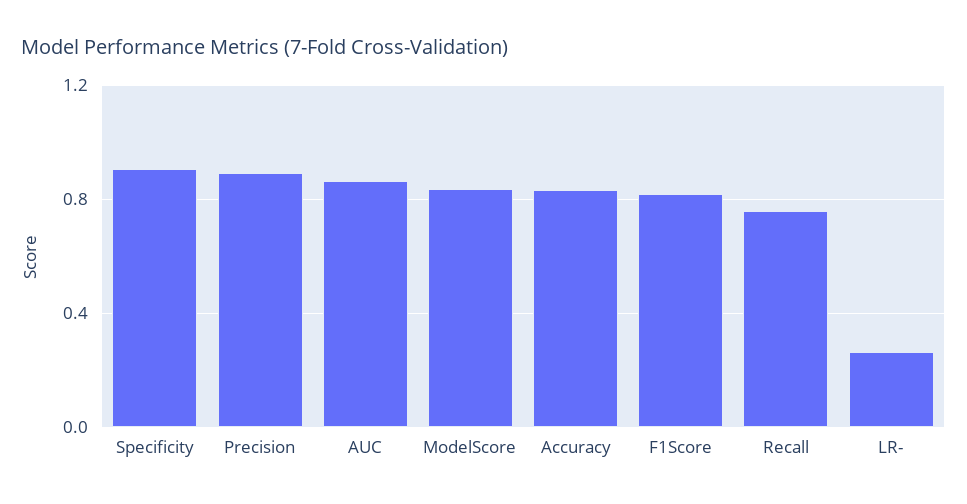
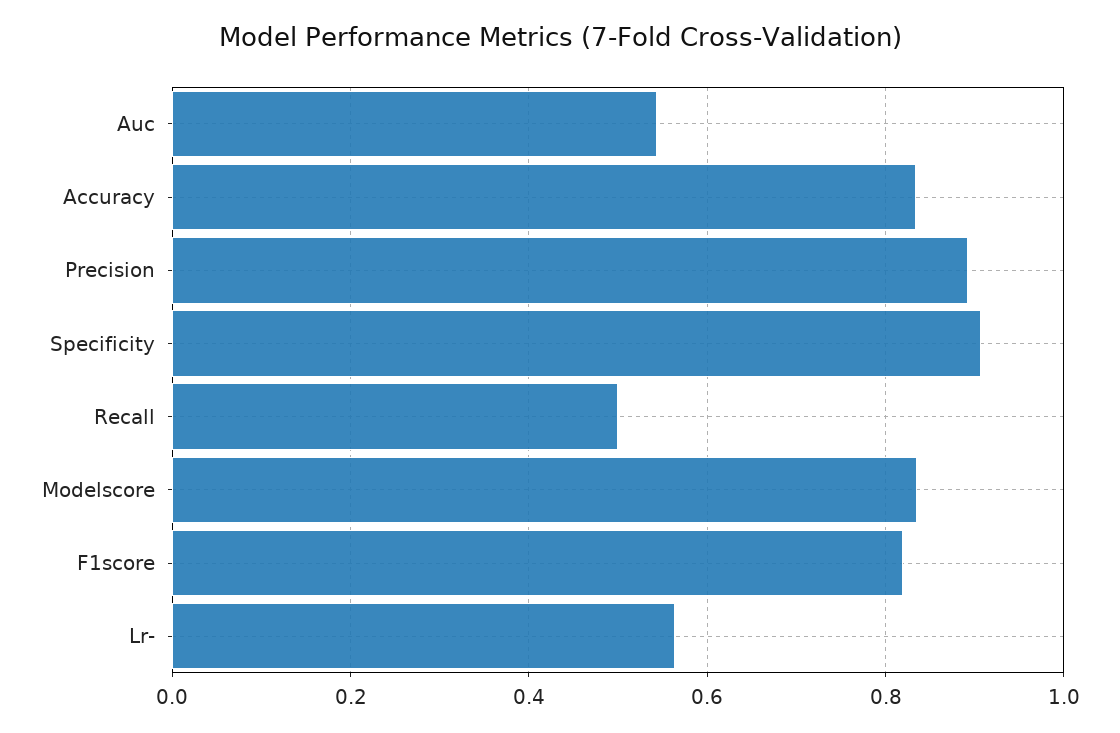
  {
    "Specificity": 0.9,
    "Precision": 0.9,
-   "AUC": 0.85,
+   "AUC": 0.54,
    "ModelScore": 0.84,
    "Accuracy": 0.84,
    "F1Score": 0.82,
-   "Recall": 0.75,
+   "Recall": 0.5,
-   "LR-": 0.25
+   "LR-": 0.56
  }

